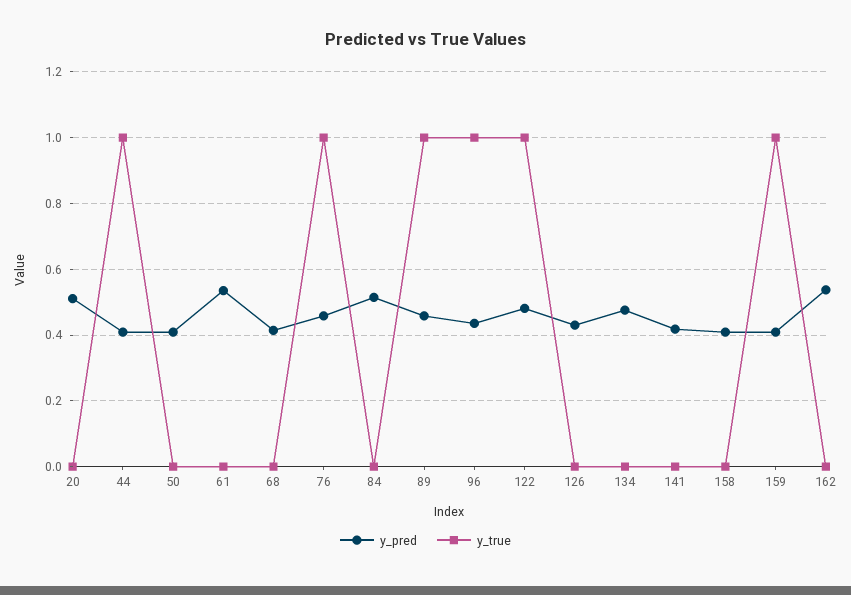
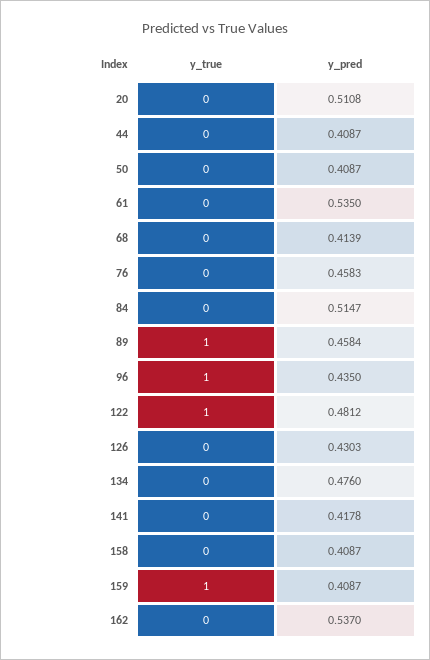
  {
    "y_pred": {
      "20": 0.5108,
      "44": 0.4087,
      "50": 0.4087,
      "61": 0.535,
      "68": 0.4139,
      "76": 0.4583,
      "84": 0.5147,
      "89": 0.4584,
      "96": 0.435,
      "122": 0.4812,
      "126": 0.4303,
      "134": 0.476,
      "141": 0.4178,
      "158": 0.4087,
      "159": 0.4087,
      "162": 0.537
    },
    "y_true": {
      "20": 0,
-     "44": 1,
+     "44": 0,
      "50": 0,
      "61": 0,
      "68": 0,
-     "76": 1,
+     "76": 0,
      "84": 0,
      "89": 1,
      "96": 1,
      "122": 1,
      "126": 0,
      "134": 0,
      "141": 0,
      "158": 0,
      "159": 1,
      "162": 0
    }
  }

